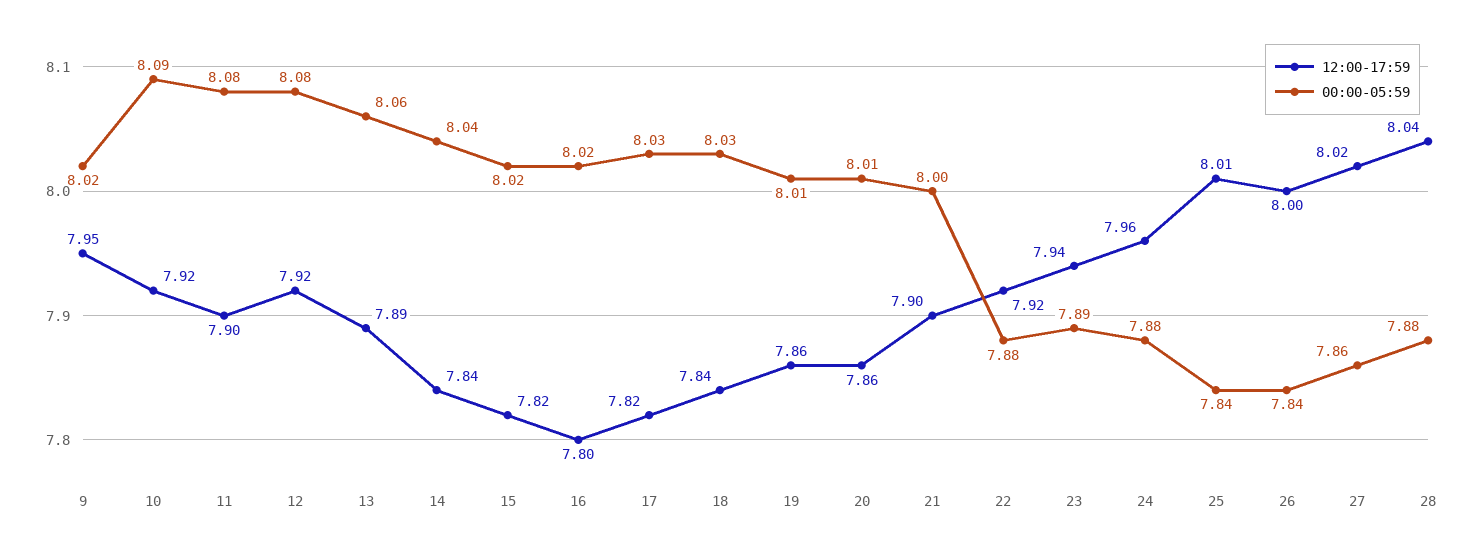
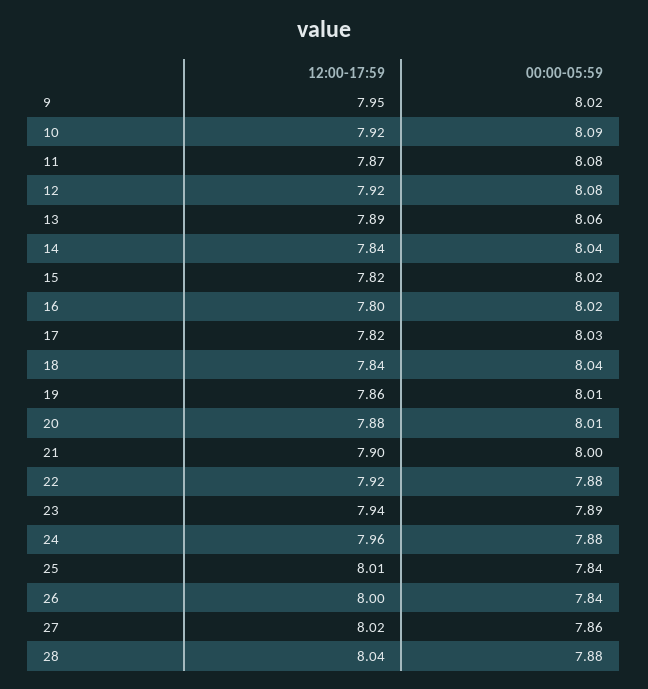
  {
    "12:00-17:59": {
      "9": 7.95,
      "10": 7.92,
-     "11": 7.9,
+     "11": 7.87,
      "12": 7.92,
      "13": 7.89,
      "14": 7.84,
      "15": 7.82,
      "16": 7.8,
      "17": 7.82,
      "18": 7.84,
      "19": 7.86,
-     "20": 7.86,
+     "20": 7.88,
      "21": 7.9,
      "22": 7.92,
      "23": 7.94,
      "24": 7.96,
      "25": 8.01,
      "26": 8,
      "27": 8.02,
      "28": 8.04
    },
    "00:00-05:59": {
      "9": 8.02,
      "10": 8.09,
      "11": 8.08,
      "12": 8.08,
      "13": 8.06,
      "14": 8.04,
      "15": 8.02,
      "16": 8.02,
      "17": 8.03,
-     "18": 8.03,
+     "18": 8.04,
      "19": 8.01,
      "20": 8.01,
      "21": 8,
      "22": 7.88,
      "23": 7.89,
      "24": 7.88,
      "25": 7.84,
      "26": 7.84,
      "27": 7.86,
      "28": 7.88
    }
  }

